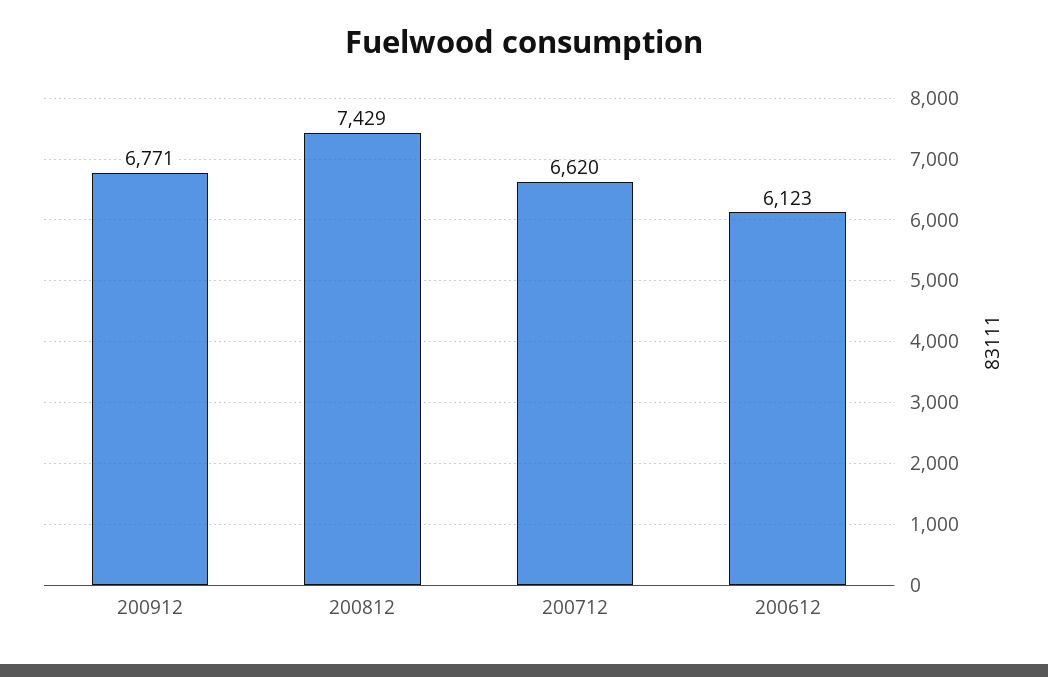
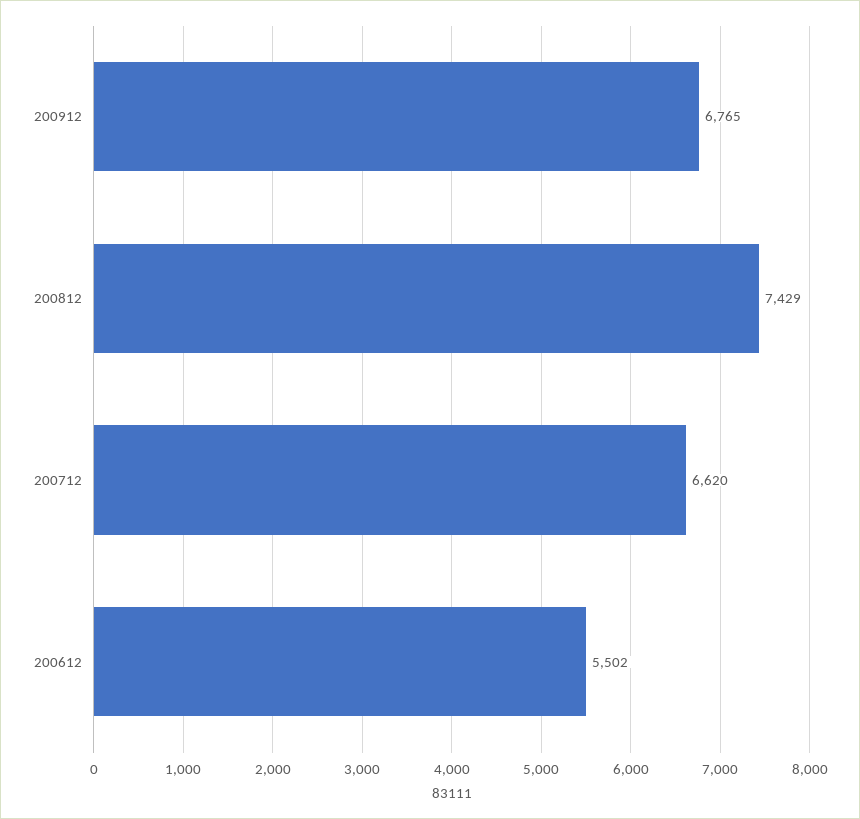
  {
-   "200912": 6771,
+   "200912": 6765,
    "200812": 7429,
    "200712": 6620,
-   "200612": 6123
+   "200612": 5502
  }

